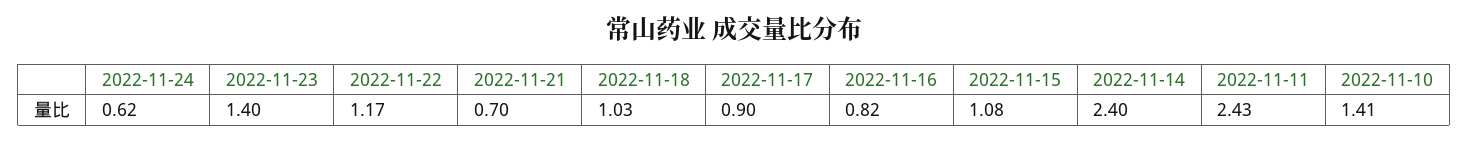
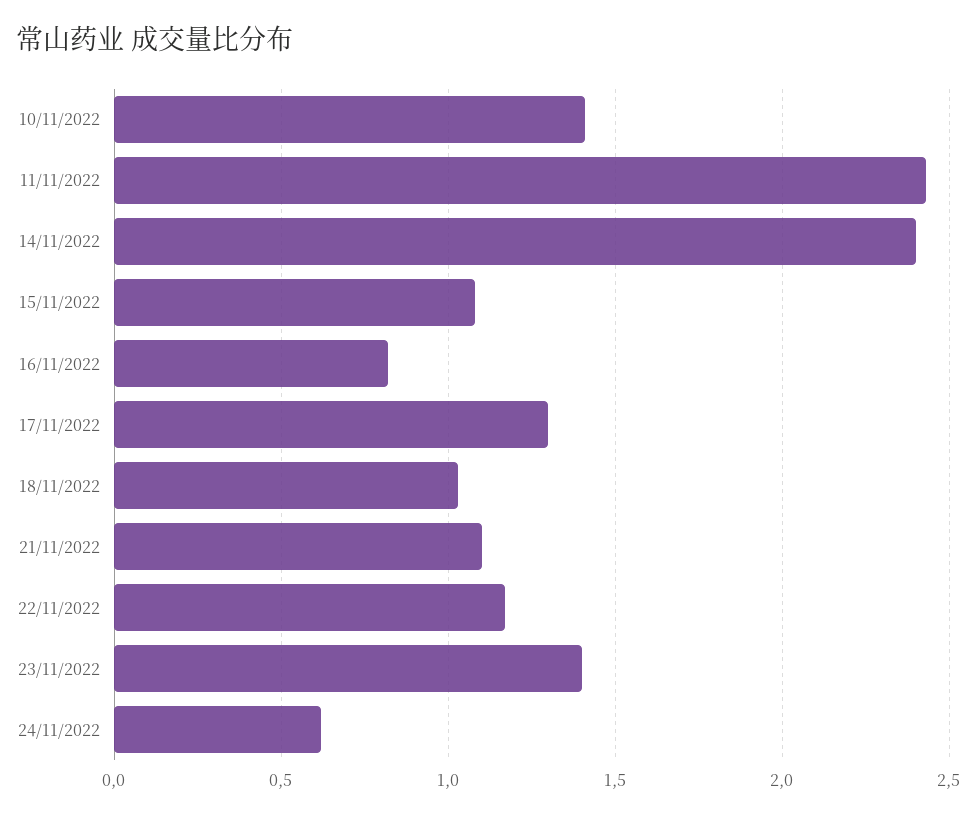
  {
    "2022-11-24": 0.62,
    "2022-11-23": 1.4,
    "2022-11-22": 1.17,
-   "2022-11-21": 0.7,
+   "2022-11-21": 1.1,
    "2022-11-18": 1.03,
-   "2022-11-17": 0.9,
+   "2022-11-17": 1.3,
    "2022-11-16": 0.82,
    "2022-11-15": 1.08,
    "2022-11-14": 2.4,
    "2022-11-11": 2.43,
    "2022-11-10": 1.41
  }

